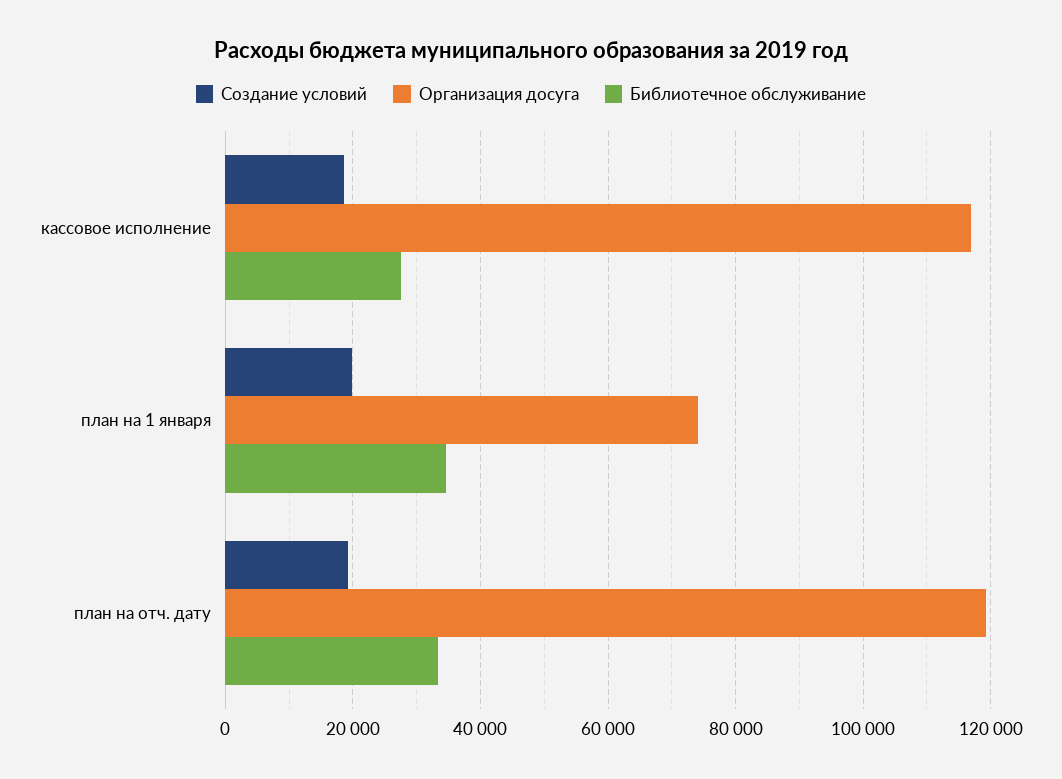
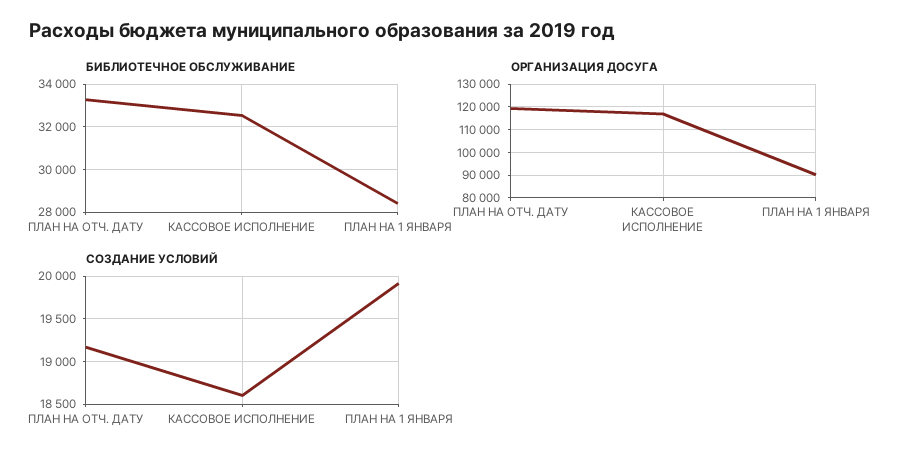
  {
    "Создание условий": {
      "кассовое исполнение": 18600,
      "план на 1 января": 19900,
      "план на отч. дату": 19200
    },
    "Организация досуга": {
      "кассовое исполнение": 116000,
-     "план на 1 января": 74000,
+     "план на 1 января": 90000,
      "план на отч. дату": 120000
    },
    "Библиотечное обслуживание": {
-     "кассовое исполнение": 28000,
+     "кассовое исполнение": 32500,
-     "план на 1 января": 34000,
+     "план на 1 января": 28500,
      "план на отч. дату": 33500
    }
  }

